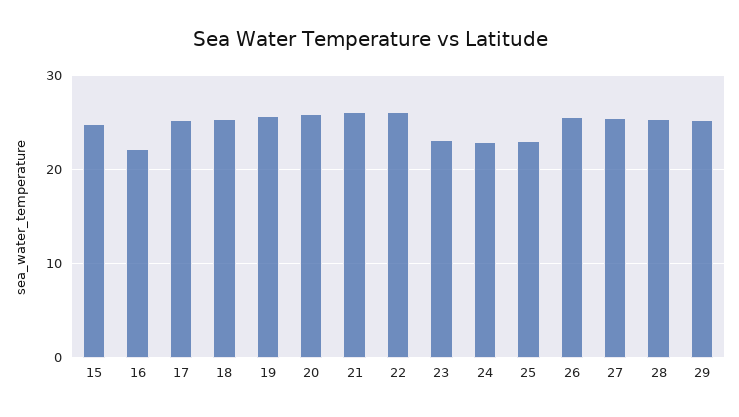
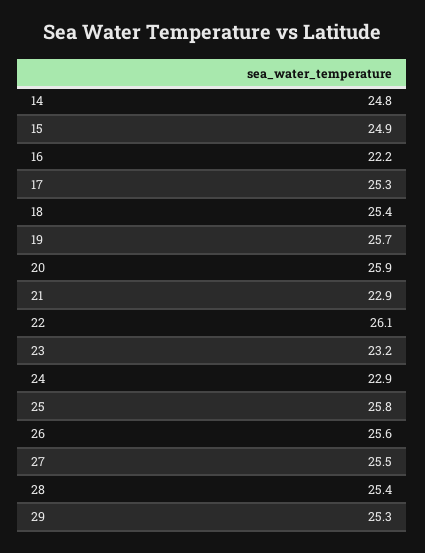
  {
    "15": 24.9,
    "16": 22.2,
    "17": 25.3,
    "18": 25.4,
    "19": 25.7,
    "20": 25.9,
-   "21": 26,
+   "21": 22.9,
    "22": 26.1,
    "23": 23.2,
    "24": 22.9,
-   "25": 23,
+   "25": 25.8,
    "26": 25.6,
    "27": 25.5,
    "28": 25.4,
-   "29": 25.3
+   "29": 25.3,
+   "14": 24.8
  }

